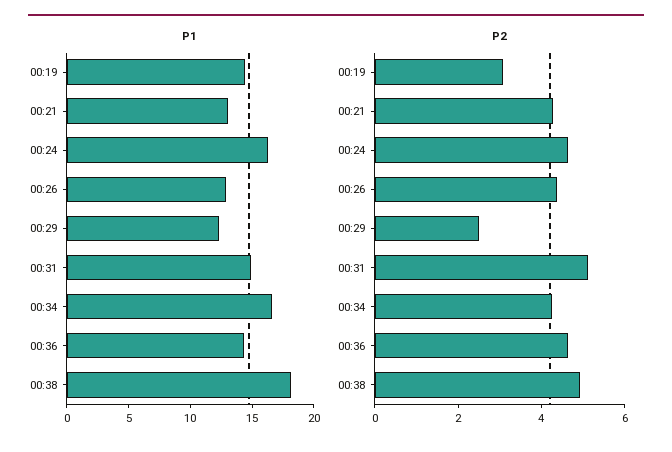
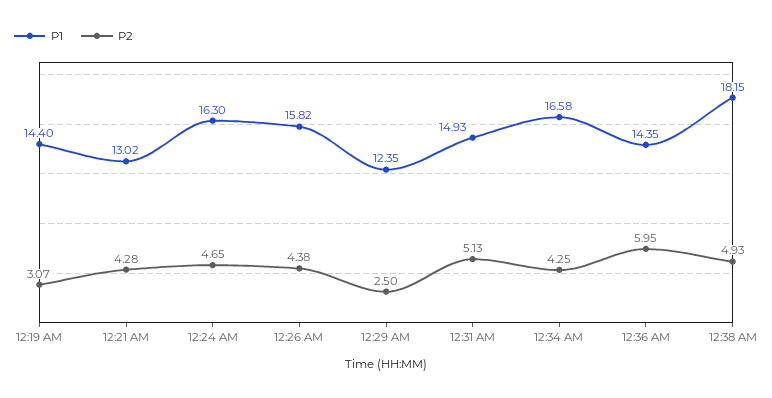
  {
    "P1": {
      "00:19": 14.4,
      "00:21": 13.02,
      "00:24": 16.3,
-     "00:26": 13,
+     "00:26": 15.82,
      "00:29": 12.35,
      "00:31": 14.93,
      "00:34": 16.58,
      "00:36": 14.35,
      "00:38": 18.15
    },
    "P2": {
      "00:19": 3.07,
      "00:21": 4.28,
      "00:24": 4.65,
      "00:26": 4.38,
      "00:29": 2.5,
      "00:31": 5.13,
      "00:34": 4.25,
-     "00:36": 4.5,
+     "00:36": 5.95,
      "00:38": 4.93
    }
  }

